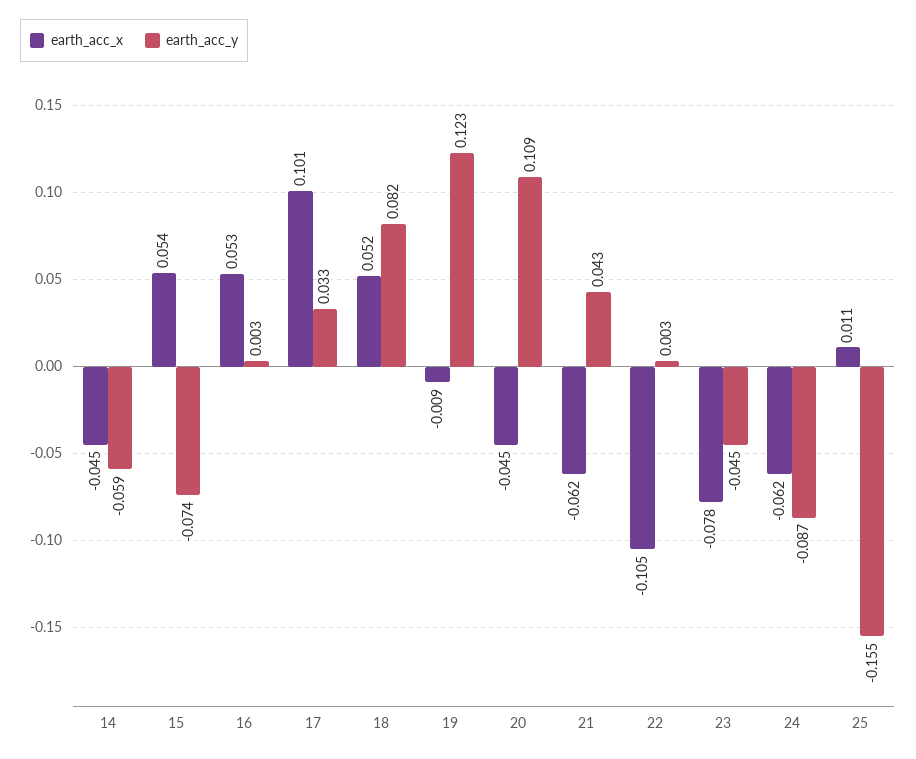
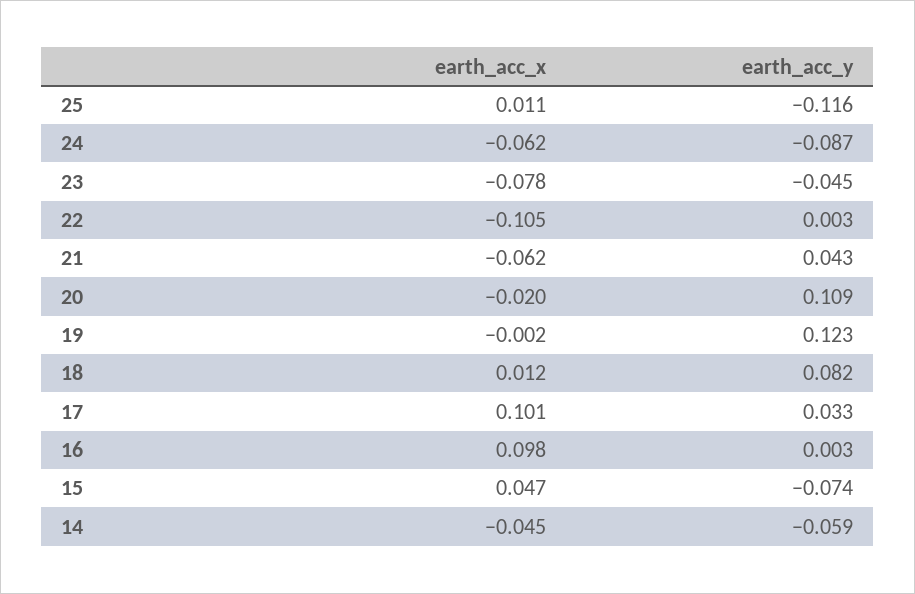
  {
    "earth_acc_x": {
      "14": -0.045,
-     "15": 0.054,
+     "15": 0.047,
-     "16": 0.053,
+     "16": 0.098,
      "17": 0.101,
-     "18": 0.052,
+     "18": 0.012,
-     "19": -0.009,
+     "19": -0.002,
-     "20": -0.045,
+     "20": -0.02,
      "21": -0.062,
      "22": -0.105,
      "23": -0.078,
      "24": -0.062,
      "25": 0.011
    },
    "earth_acc_y": {
      "14": -0.059,
      "15": -0.074,
      "16": 0.003,
      "17": 0.033,
      "18": 0.082,
      "19": 0.123,
      "20": 0.109,
      "21": 0.043,
      "22": 0.003,
      "23": -0.045,
      "24": -0.087,
-     "25": -0.155
+     "25": -0.116
    }
  }

